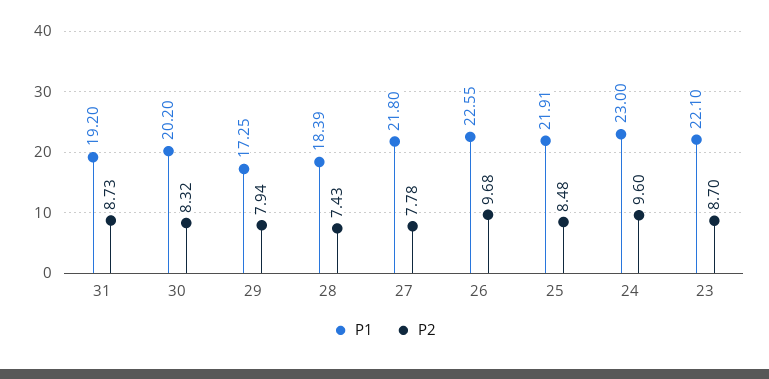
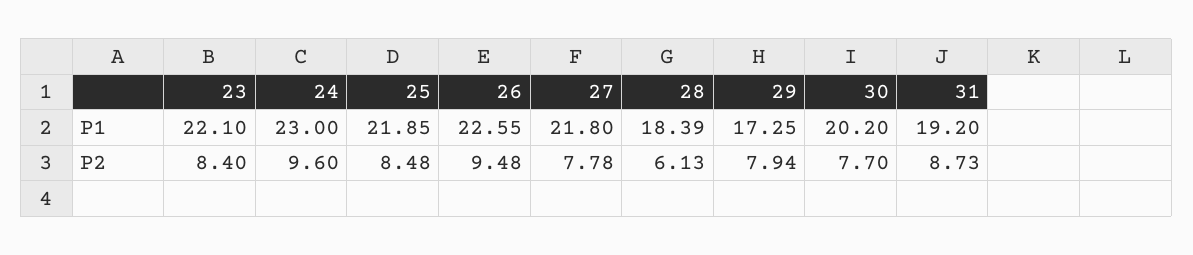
  {
    "P1": {
      "31": 19.2,
      "30": 20.2,
      "29": 17.25,
      "28": 18.39,
      "27": 21.8,
      "26": 22.55,
-     "25": 21.91,
+     "25": 21.85,
      "24": 23,
      "23": 22.1
    },
    "P2": {
      "31": 8.73,
-     "30": 8.32,
+     "30": 7.7,
      "29": 7.94,
-     "28": 7.43,
+     "28": 6.13,
      "27": 7.78,
-     "26": 9.68,
+     "26": 9.48,
      "25": 8.48,
      "24": 9.6,
-     "23": 8.7
+     "23": 8.4
    }
  }

